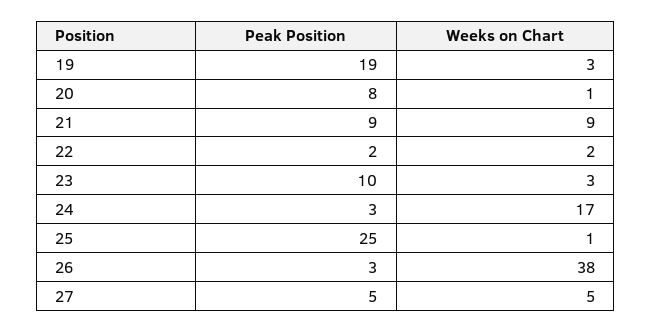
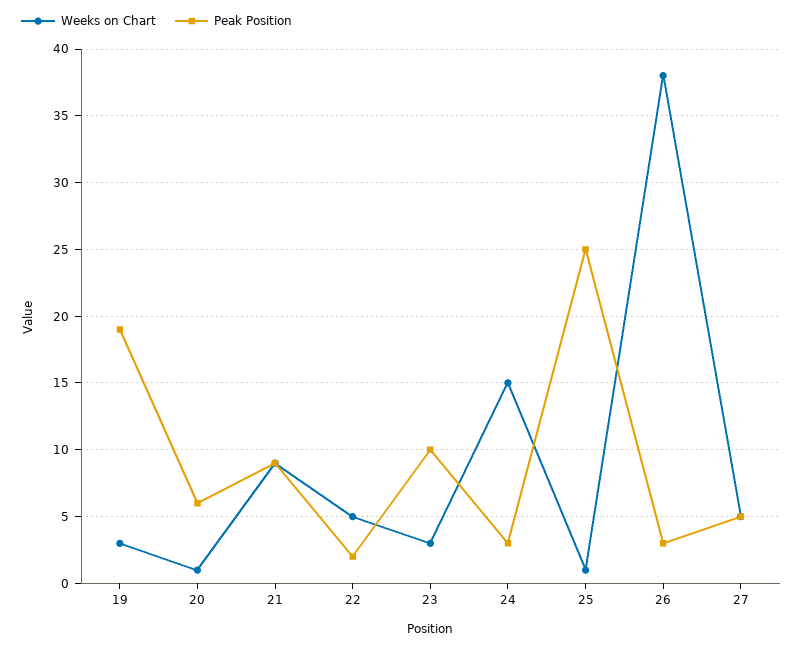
  {
    "Peak Position": {
      "19": 19,
-     "20": 8,
+     "20": 6,
      "21": 9,
      "22": 2,
      "23": 10,
      "24": 3,
      "25": 25,
      "26": 3,
      "27": 5
    },
    "Weeks on Chart": {
      "19": 3,
      "20": 1,
      "21": 9,
-     "22": 2,
+     "22": 5,
      "23": 3,
-     "24": 17,
+     "24": 15,
      "25": 1,
      "26": 38,
      "27": 5
    }
  }

